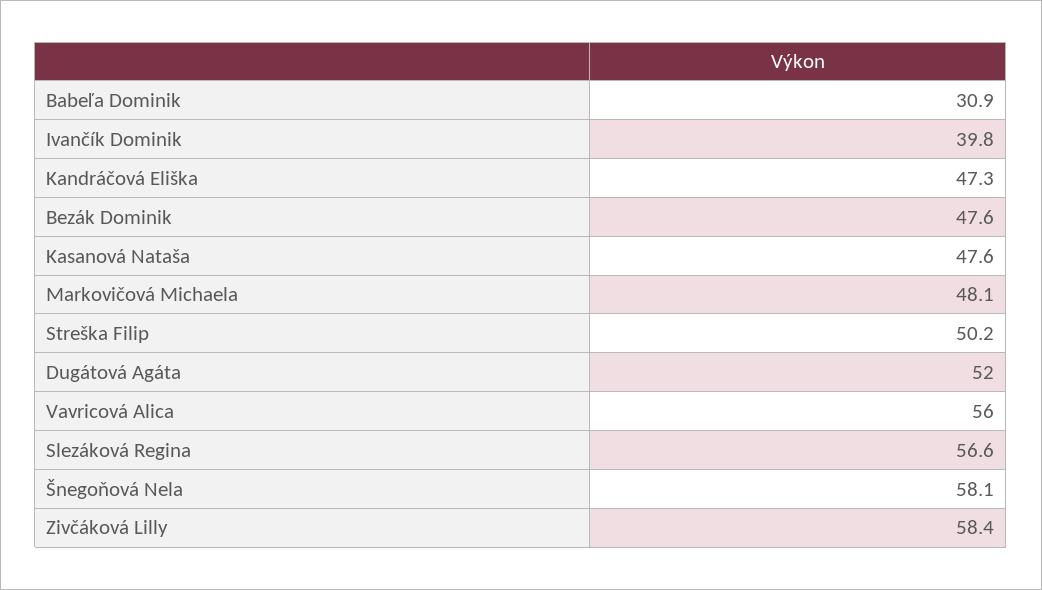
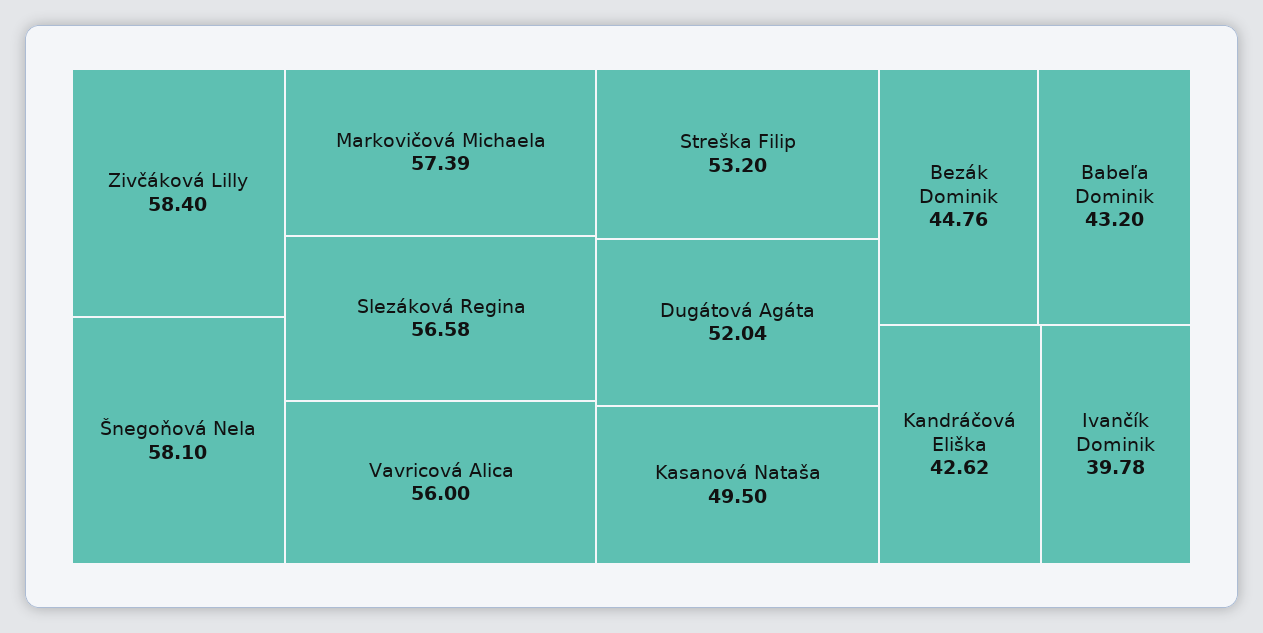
  {
-   "Babeľa Dominik": 30.9,
+   "Babeľa Dominik": 43.2,
    "Ivančík Dominik": 39.78,
-   "Kandráčová Eliška": 47.3,
+   "Kandráčová Eliška": 42.62,
-   "Bezák Dominik": 47.6,
+   "Bezák Dominik": 44.76,
-   "Kasanová Nataša": 47.6,
+   "Kasanová Nataša": 49.5,
-   "Markovičová Michaela": 48.1,
+   "Markovičová Michaela": 57.39,
-   "Streška Filip": 50.2,
+   "Streška Filip": 53.2,
    "Dugátová Agáta": 52.04,
    "Vavricová Alica": 56,
    "Slezáková Regina": 56.58,
    "Šnegoňová Nela": 58.1,
    "Zivčáková Lilly": 58.4
  }

